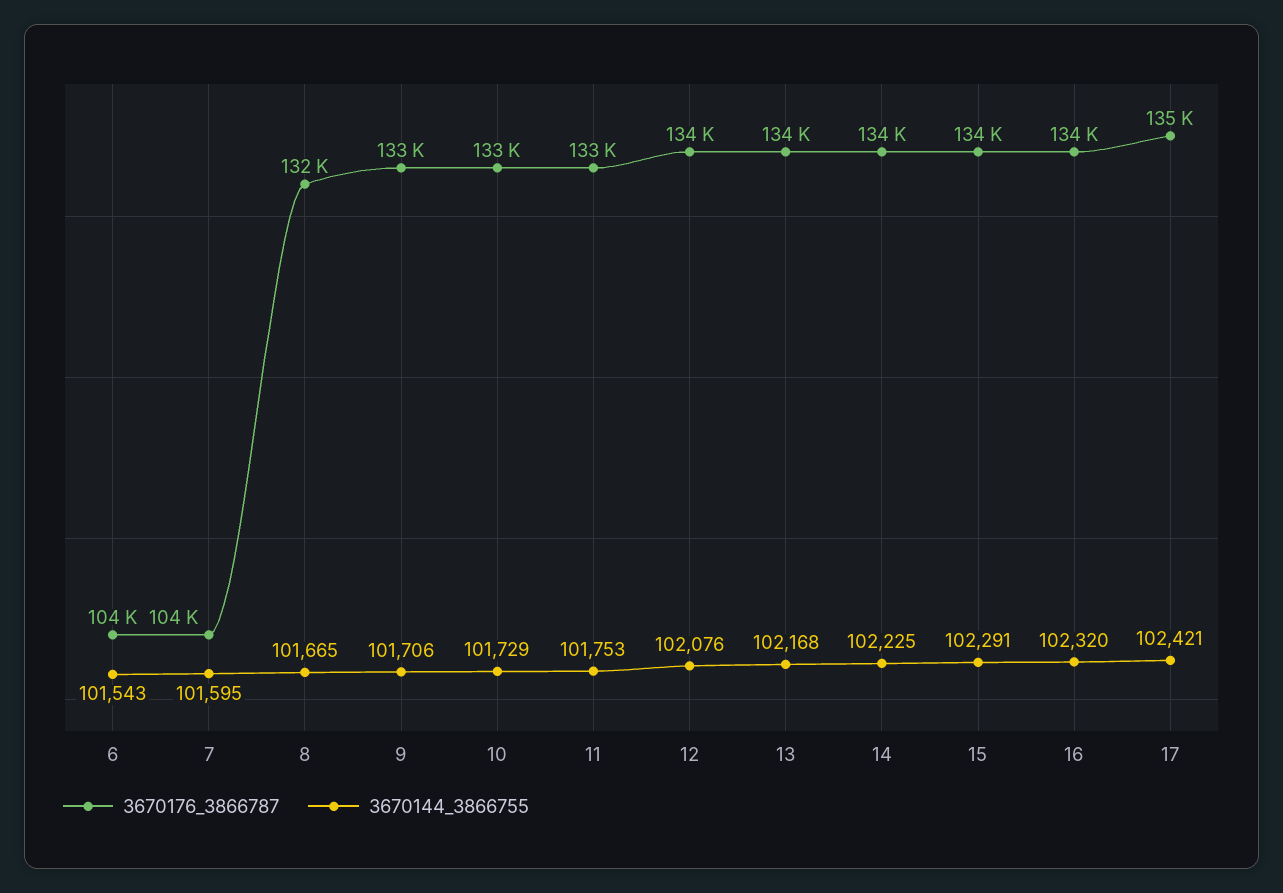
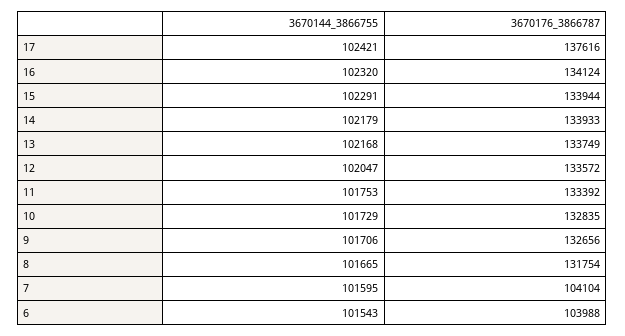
  {
    "3670176_3866787": {
      "6": 103988,
      "7": 104104,
      "8": 131754,
      "9": 132656,
      "10": 132835,
      "11": 133392,
      "12": 133572,
      "13": 133749,
      "14": 133933,
      "15": 133944,
      "16": 134124,
-     "17": 135000
+     "17": 137616
    },
    "3670144_3866755": {
      "6": 101543,
      "7": 101595,
      "8": 101665,
      "9": 101706,
      "10": 101729,
      "11": 101753,
-     "12": 102076,
+     "12": 102047,
      "13": 102168,
-     "14": 102225,
+     "14": 102179,
      "15": 102291,
      "16": 102320,
      "17": 102421
    }
  }

